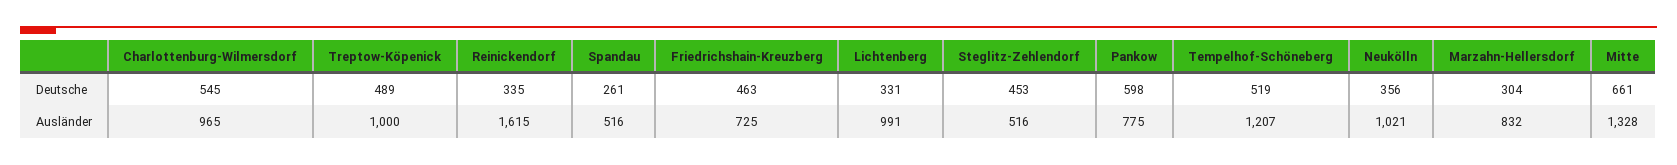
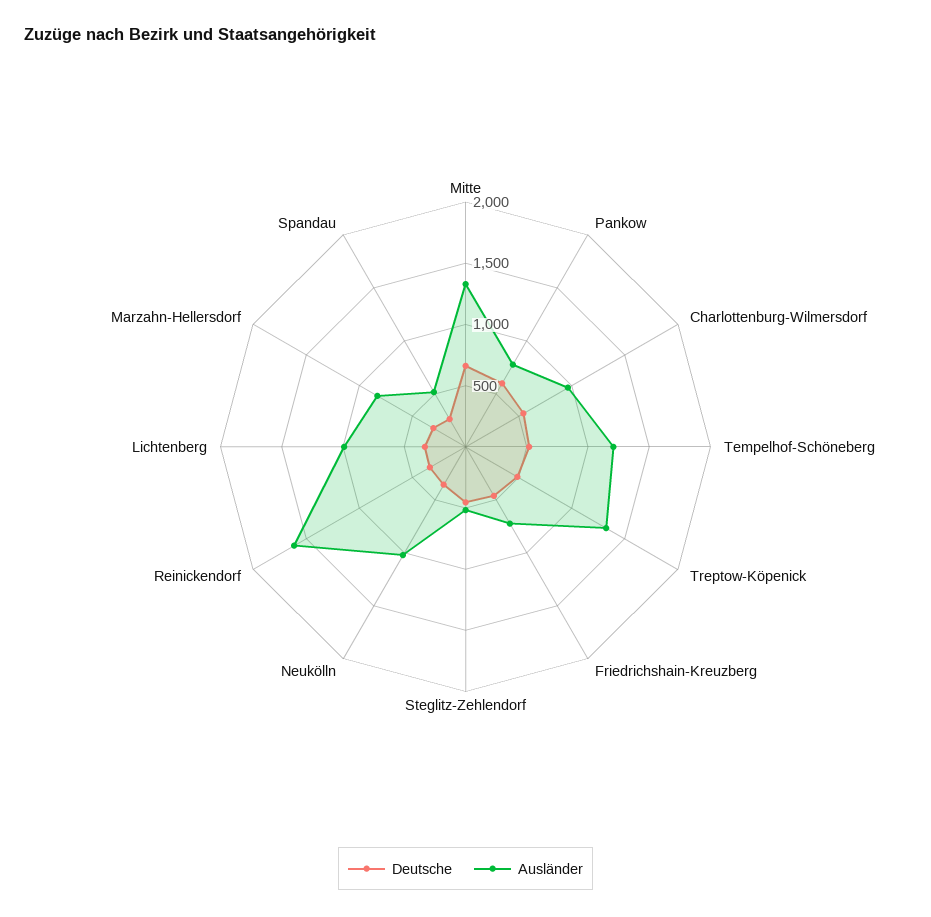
  {
    "Deutsche": {
      "Charlottenburg-Wilmersdorf": 545,
      "Treptow-Köpenick": 489,
      "Reinickendorf": 335,
      "Spandau": 261,
      "Friedrichshain-Kreuzberg": 463,
      "Lichtenberg": 331,
      "Steglitz-Zehlendorf": 453,
      "Pankow": 598,
      "Tempelhof-Schöneberg": 519,
      "Neukölln": 356,
      "Marzahn-Hellersdorf": 304,
      "Mitte": 661
    },
    "Ausländer": {
      "Charlottenburg-Wilmersdorf": 965,
-     "Treptow-Köpenick": 1000,
+     "Treptow-Köpenick": 1300,
      "Reinickendorf": 1615,
      "Spandau": 516,
      "Friedrichshain-Kreuzberg": 725,
      "Lichtenberg": 991,
      "Steglitz-Zehlendorf": 516,
      "Pankow": 775,
      "Tempelhof-Schöneberg": 1207,
      "Neukölln": 1021,
      "Marzahn-Hellersdorf": 832,
      "Mitte": 1328
    }
  }

